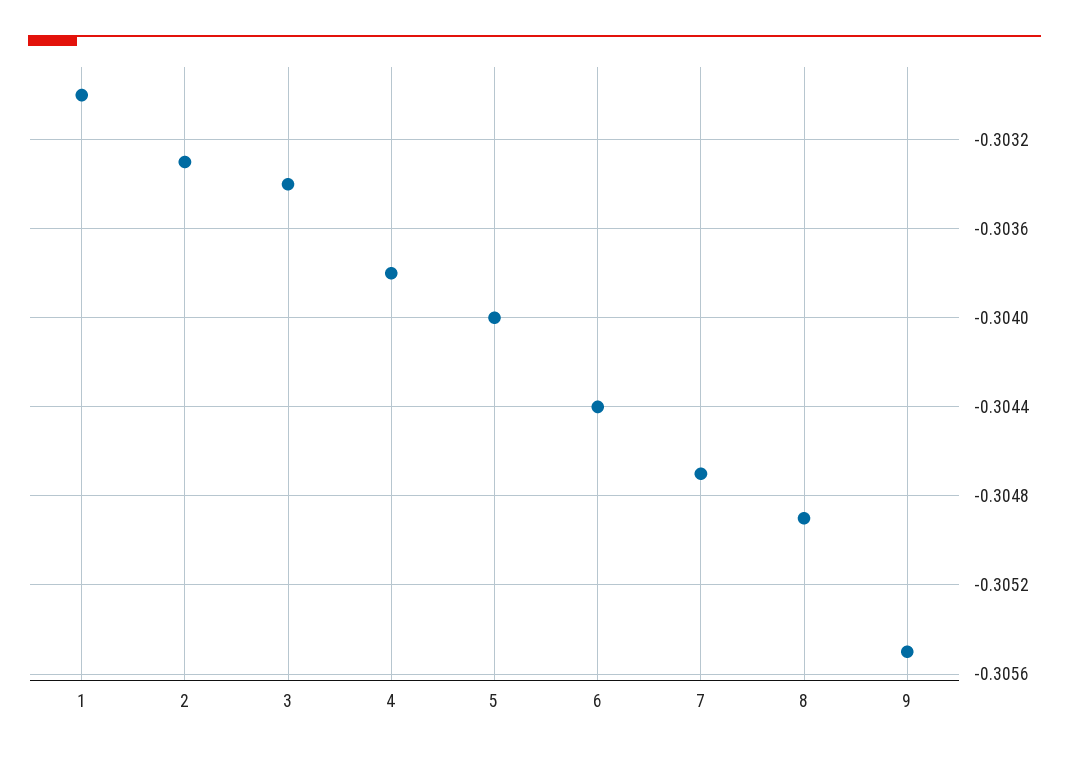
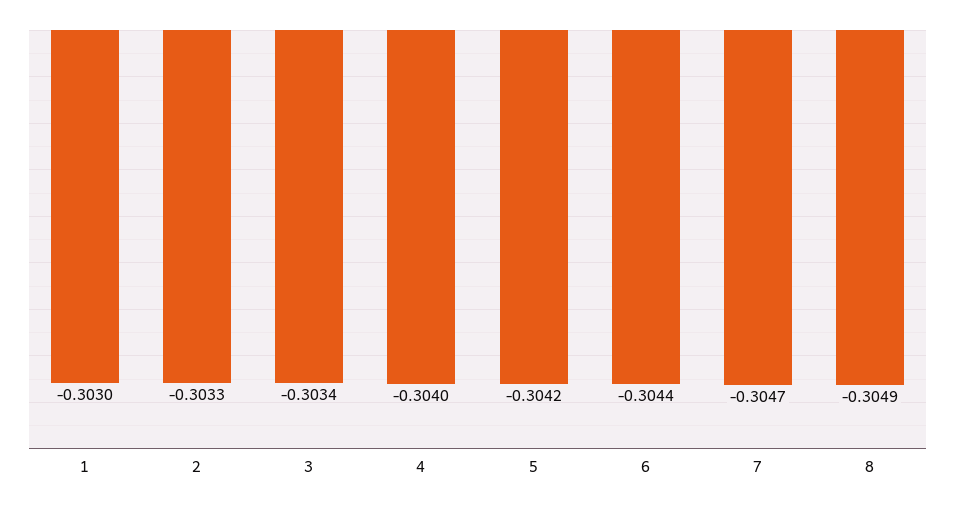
  {
    "1": -0.303,
    "2": -0.3033,
    "3": -0.3034,
-   "4": -0.3038,
+   "4": -0.304,
-   "5": -0.304,
+   "5": -0.3042,
    "6": -0.3044,
    "7": -0.3047,
-   "8": -0.3049,
+   "8": -0.3049
-   "9": -0.3055
  }

